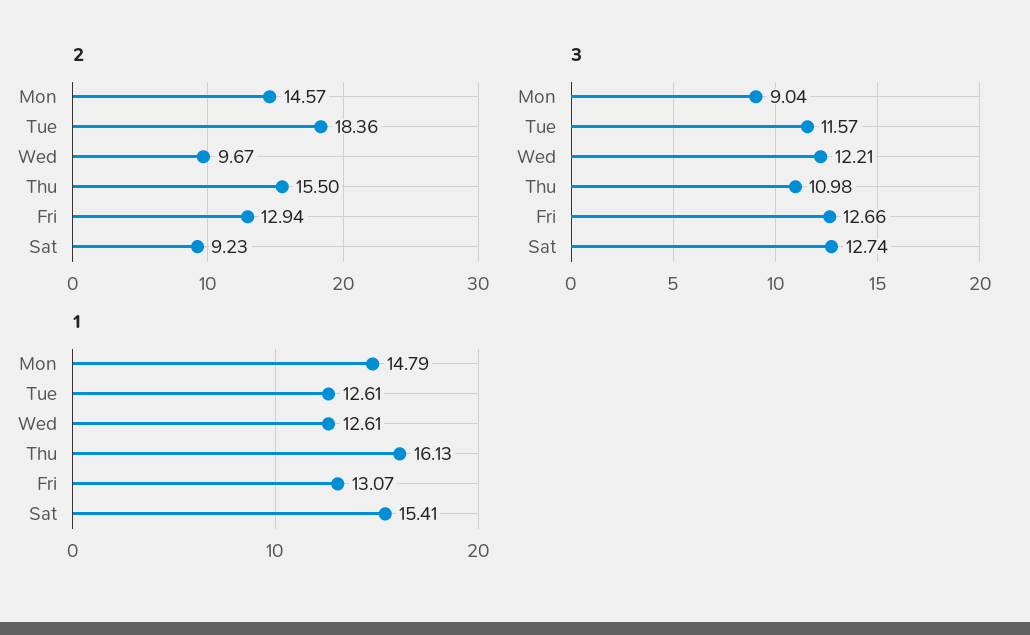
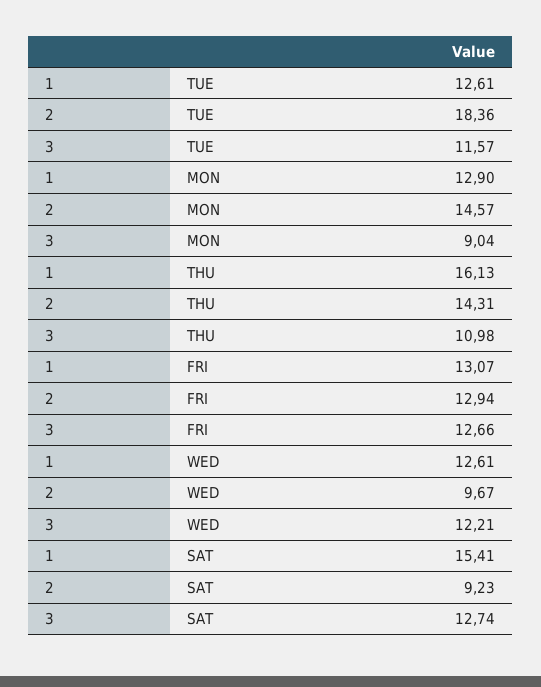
  {
    "2": {
      "Mon": 14.57,
      "Tue": 18.36,
      "Wed": 9.67,
-     "Thu": 15.5,
+     "Thu": 14.31,
      "Fri": 12.94,
      "Sat": 9.23
    },
    "3": {
      "Mon": 9.04,
      "Tue": 11.57,
      "Wed": 12.21,
      "Thu": 10.98,
      "Fri": 12.66,
      "Sat": 12.74
    },
    "1": {
-     "Mon": 14.79,
+     "Mon": 12.9,
      "Tue": 12.61,
      "Wed": 12.61,
      "Thu": 16.13,
      "Fri": 13.07,
      "Sat": 15.41
    }
  }

